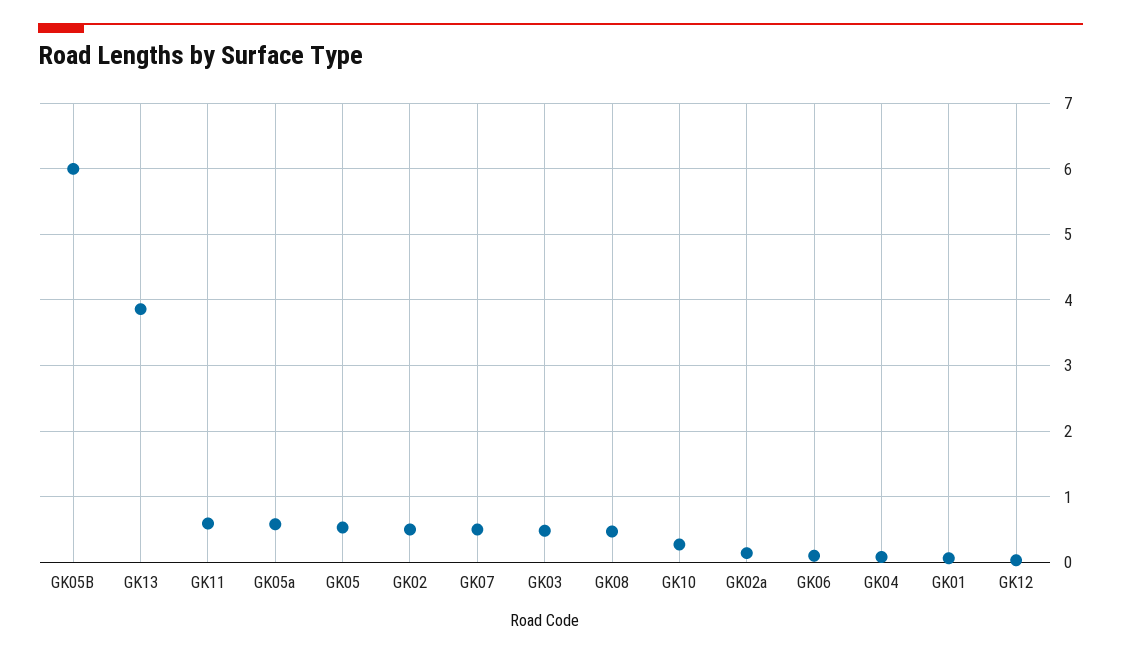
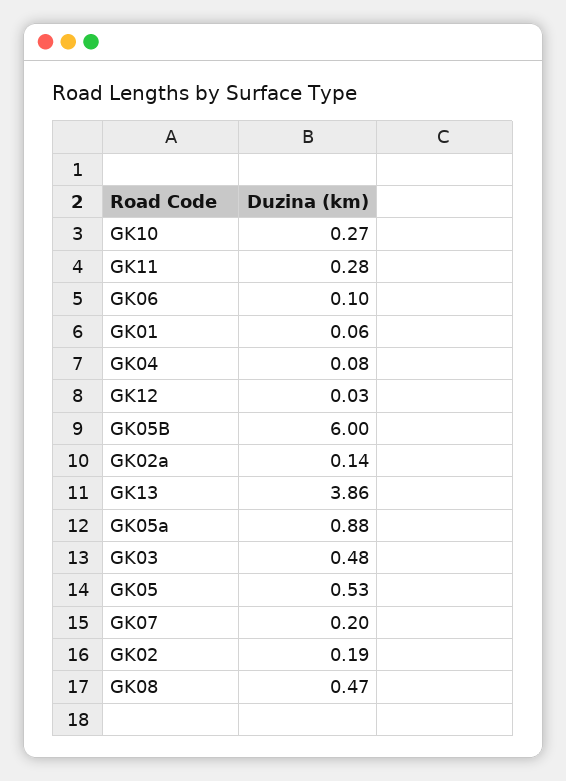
  {
    "GK05B": 6,
    "GK13": 3.86,
-   "GK11": 0.6,
+   "GK11": 0.28,
-   "GK05a": 0.6,
+   "GK05a": 0.88,
    "GK05": 0.53,
-   "GK02": 0.5,
+   "GK02": 0.19,
-   "GK07": 0.5,
+   "GK07": 0.2,
    "GK03": 0.48,
    "GK08": 0.47,
    "GK10": 0.27,
    "GK02a": 0.14,
    "GK06": 0.1,
    "GK04": 0.08,
    "GK01": 0.06,
    "GK12": 0.03
  }

